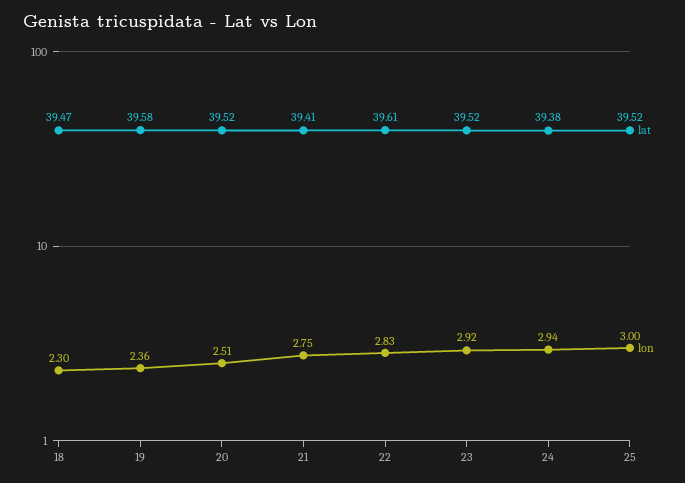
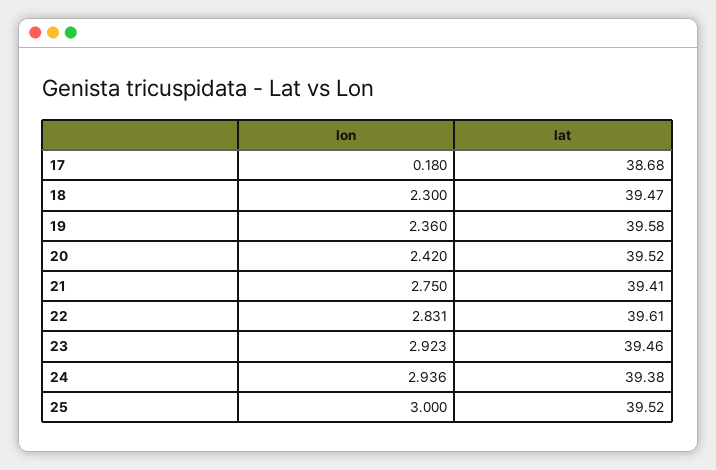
  {
    "lat": {
      "18": 39.47,
      "19": 39.58,
      "20": 39.52,
      "21": 39.41,
      "22": 39.61,
-     "23": 39.52,
+     "23": 39.46,
      "24": 39.38,
-     "25": 39.52
+     "25": 39.52,
+     "17": 38.68
    },
    "lon": {
      "18": 2.3,
      "19": 2.36,
-     "20": 2.51,
+     "20": 2.42,
      "21": 2.75,
      "22": 2.831,
      "23": 2.923,
      "24": 2.936,
-     "25": 3
+     "25": 3,
+     "17": 0.18
    }
  }

